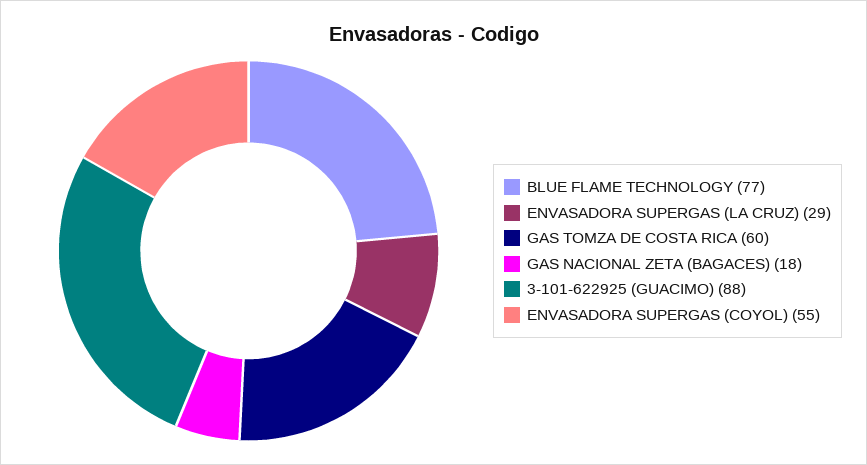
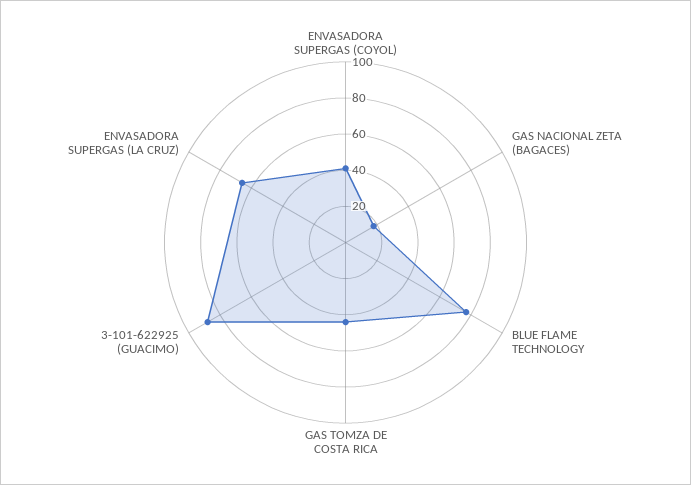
  {
    "BLUE FLAME TECHNOLOGY": 77,
-   "ENVASADORA SUPERGAS (LA CRUZ)": 29,
+   "ENVASADORA SUPERGAS (LA CRUZ)": 65,
-   "GAS TOMZA DE COSTA RICA": 60,
+   "GAS TOMZA DE COSTA RICA": 45,
    "GAS NACIONAL ZETA (BAGACES)": 18,
    "3-101-622925 (GUACIMO)": 88,
-   "ENVASADORA SUPERGAS (COYOL)": 55
+   "ENVASADORA SUPERGAS (COYOL)": 40
  }

